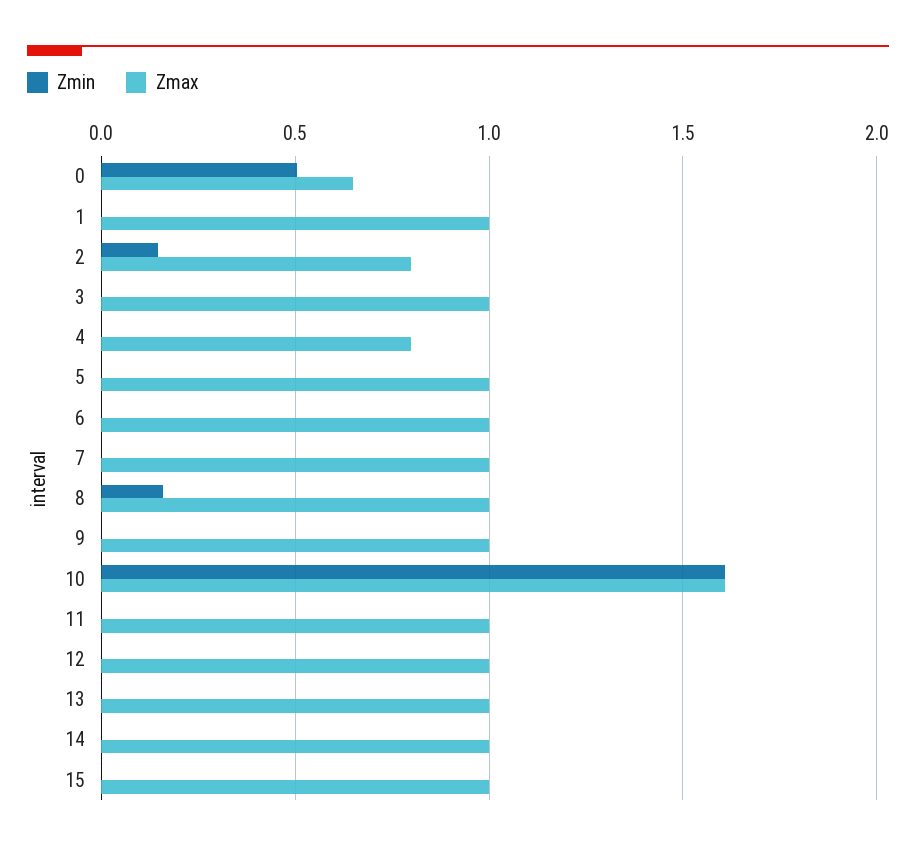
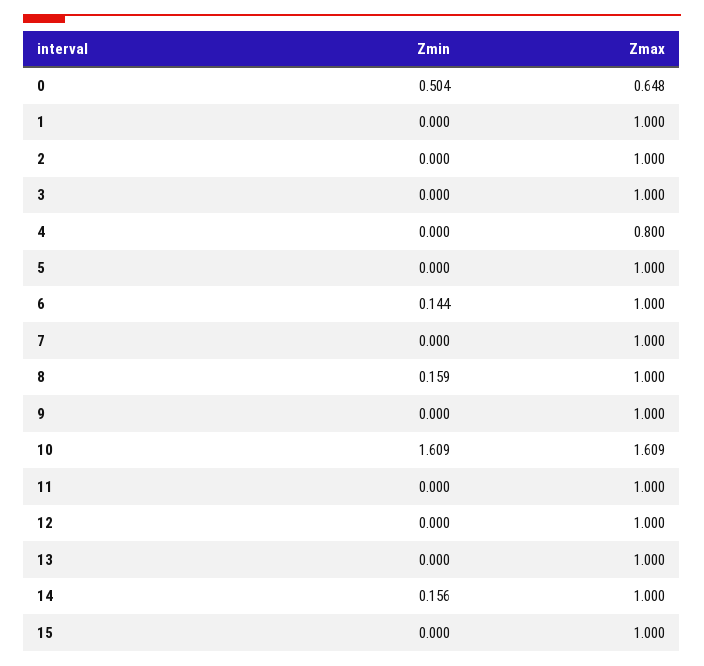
  {
    "Zmin": {
      "0": 0.504,
      "1": 0,
-     "2": 0.15,
+     "2": 0,
      "3": 0,
      "4": 0,
      "5": 0,
-     "6": 0,
+     "6": 0.144,
      "7": 0,
      "8": 0.159,
      "9": 0,
      "10": 1.609,
      "11": 0,
      "12": 0,
      "13": 0,
-     "14": 0,
+     "14": 0.156,
      "15": 0
    },
    "Zmax": {
      "0": 0.648,
      "1": 1,
-     "2": 0.8,
+     "2": 1,
      "3": 1,
      "4": 0.8,
      "5": 1,
      "6": 1,
      "7": 1,
      "8": 1,
      "9": 1,
      "10": 1.609,
      "11": 1,
      "12": 1,
      "13": 1,
      "14": 1,
      "15": 1
    }
  }

